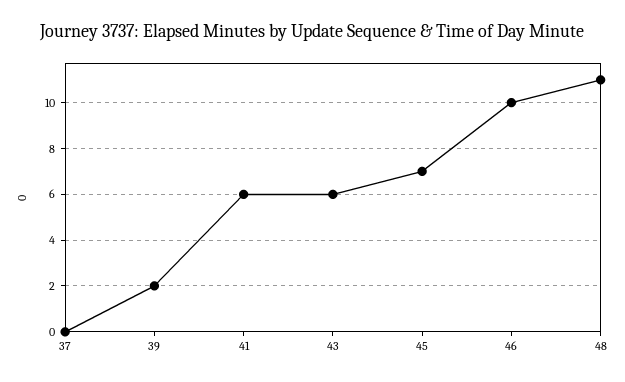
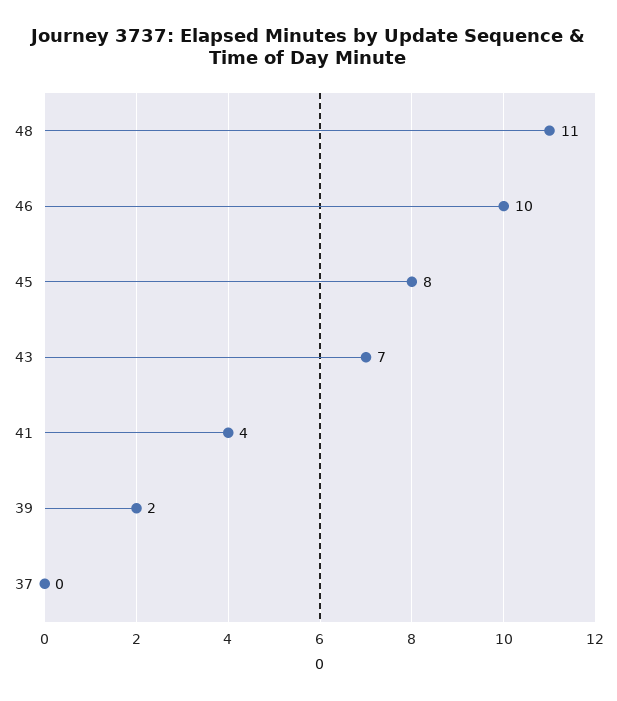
  {
    "37": 0,
    "39": 2,
-   "41": 6,
+   "41": 4,
-   "43": 6,
+   "43": 7,
-   "45": 7,
+   "45": 8,
    "46": 10,
    "48": 11
  }

